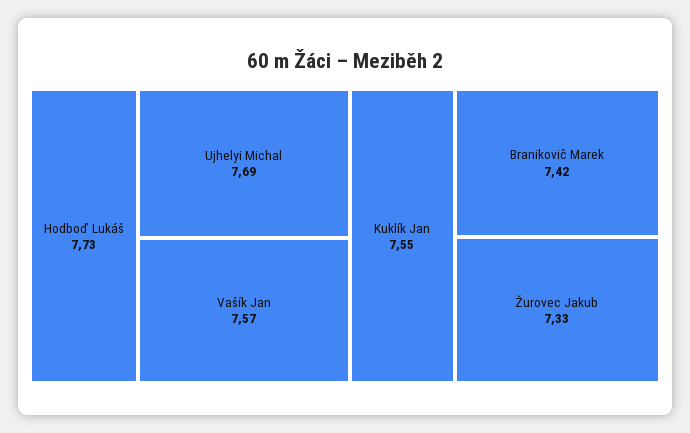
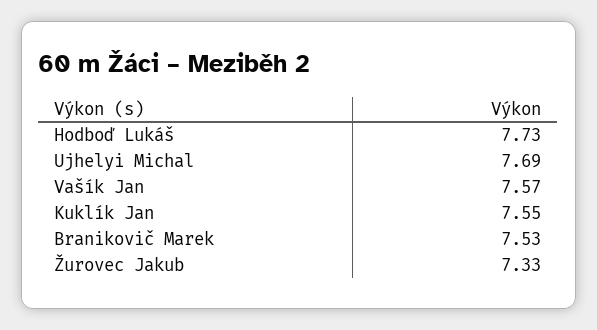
  {
    "Hodboď Lukáš": 7.73,
    "Ujhelyi Michal": 7.69,
    "Vašík Jan": 7.57,
    "Kuklík Jan": 7.55,
-   "Branikovič Marek": 7.42,
+   "Branikovič Marek": 7.53,
    "Žurovec Jakub": 7.33
  }

